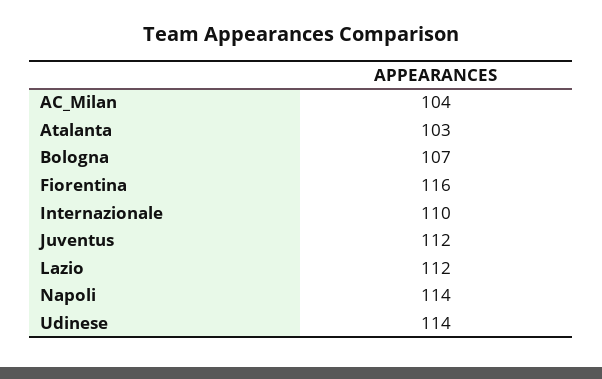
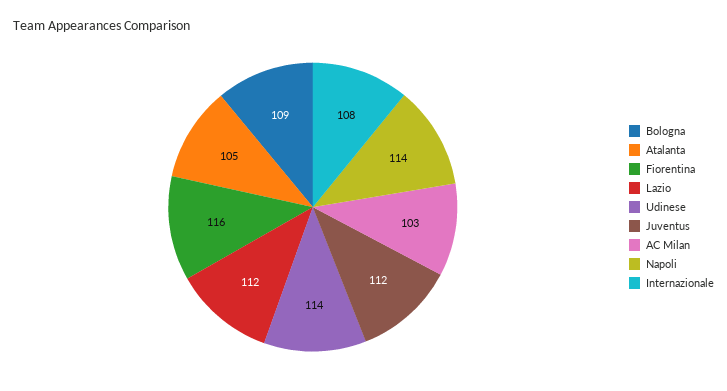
  {
-   "AC_Milan": 104,
+   "AC_Milan": 103,
-   "Atalanta": 103,
+   "Atalanta": 105,
-   "Bologna": 107,
+   "Bologna": 109,
    "Fiorentina": 116,
-   "Internazionale": 110,
+   "Internazionale": 108,
    "Juventus": 112,
    "Lazio": 112,
    "Napoli": 114,
    "Udinese": 114
  }

